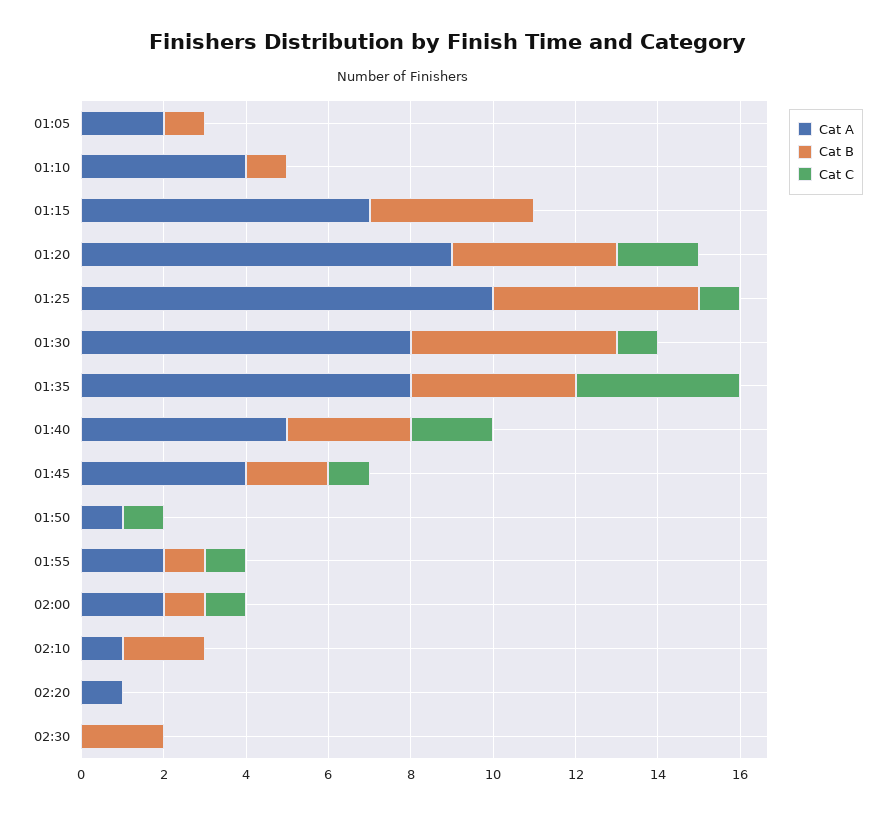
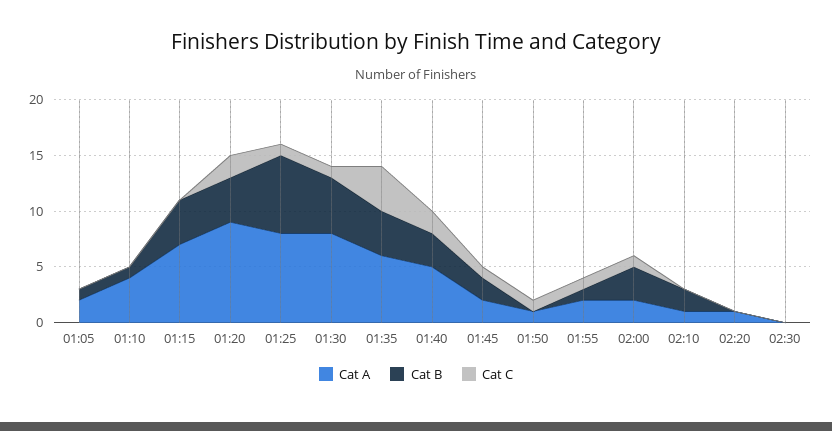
  {
    "Cat A": {
      "01:05": 2,
      "01:10": 4,
      "01:15": 7,
      "01:20": 9,
-     "01:25": 10,
+     "01:25": 8,
      "01:30": 8,
-     "01:35": 8,
+     "01:35": 6,
      "01:40": 5,
-     "01:45": 4,
+     "01:45": 2,
      "01:50": 1,
      "01:55": 2,
      "02:00": 2,
      "02:10": 1,
      "02:20": 1,
      "02:30": 0
    },
    "Cat B": {
      "01:05": 1,
      "01:10": 1,
      "01:15": 4,
      "01:20": 4,
-     "01:25": 5,
+     "01:25": 7,
      "01:30": 5,
      "01:35": 4,
      "01:40": 3,
      "01:45": 2,
      "01:50": 0,
      "01:55": 1,
-     "02:00": 1,
+     "02:00": 3,
      "02:10": 2,
      "02:20": 0,
-     "02:30": 2
+     "02:30": 0
    },
    "Cat C": {
      "01:05": 0,
      "01:10": 0,
      "01:15": 0,
      "01:20": 2,
      "01:25": 1,
      "01:30": 1,
      "01:35": 4,
      "01:40": 2,
      "01:45": 1,
      "01:50": 1,
      "01:55": 1,
      "02:00": 1,
      "02:10": 0,
      "02:20": 0,
      "02:30": 0
    }
  }

